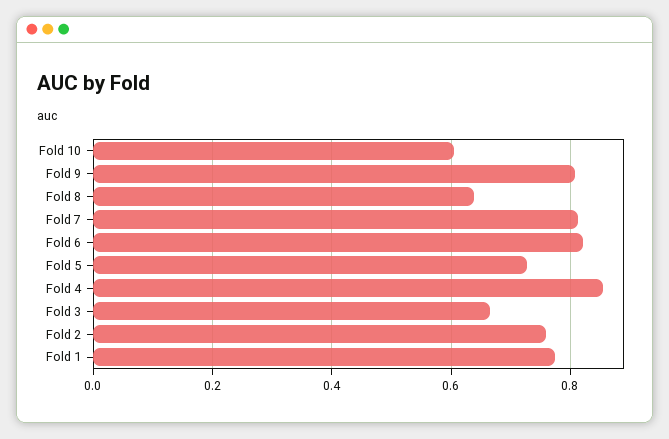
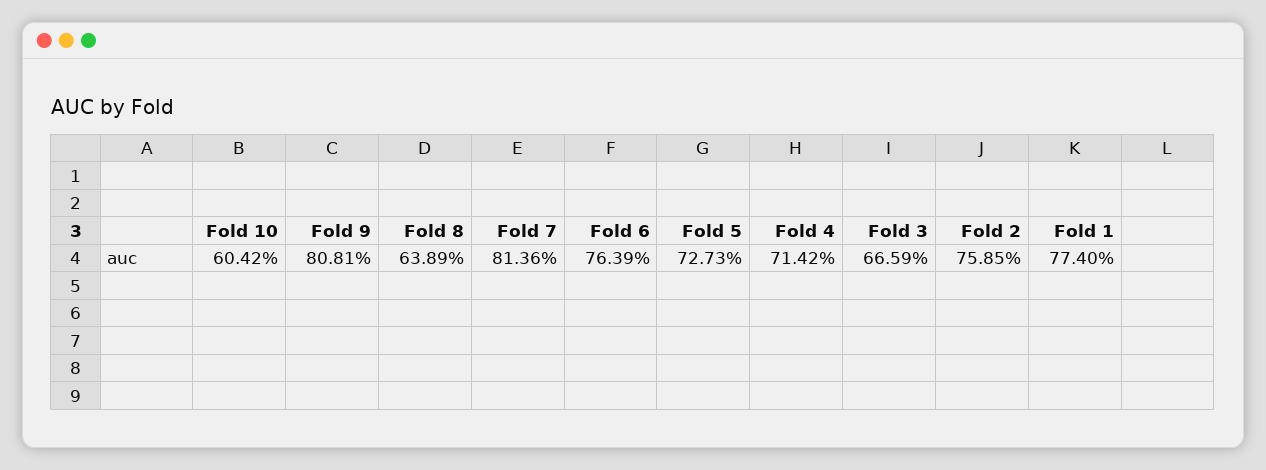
  {
    "Fold 10": 0.6042,
    "Fold 9": 0.8081,
    "Fold 8": 0.6389,
    "Fold 7": 0.8136,
-   "Fold 6": 0.82,
+   "Fold 6": 0.7639,
    "Fold 5": 0.7273,
-   "Fold 4": 0.86,
+   "Fold 4": 0.7142,
    "Fold 3": 0.6659,
    "Fold 2": 0.7585,
    "Fold 1": 0.774
  }

